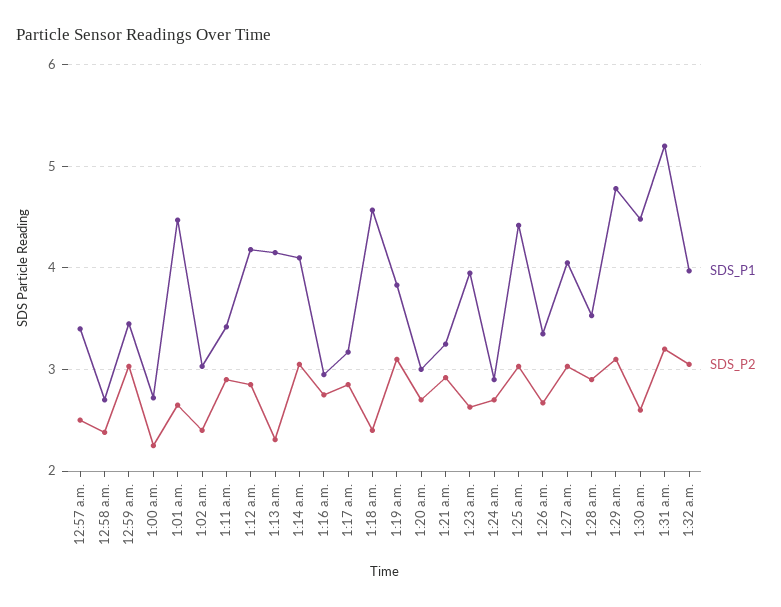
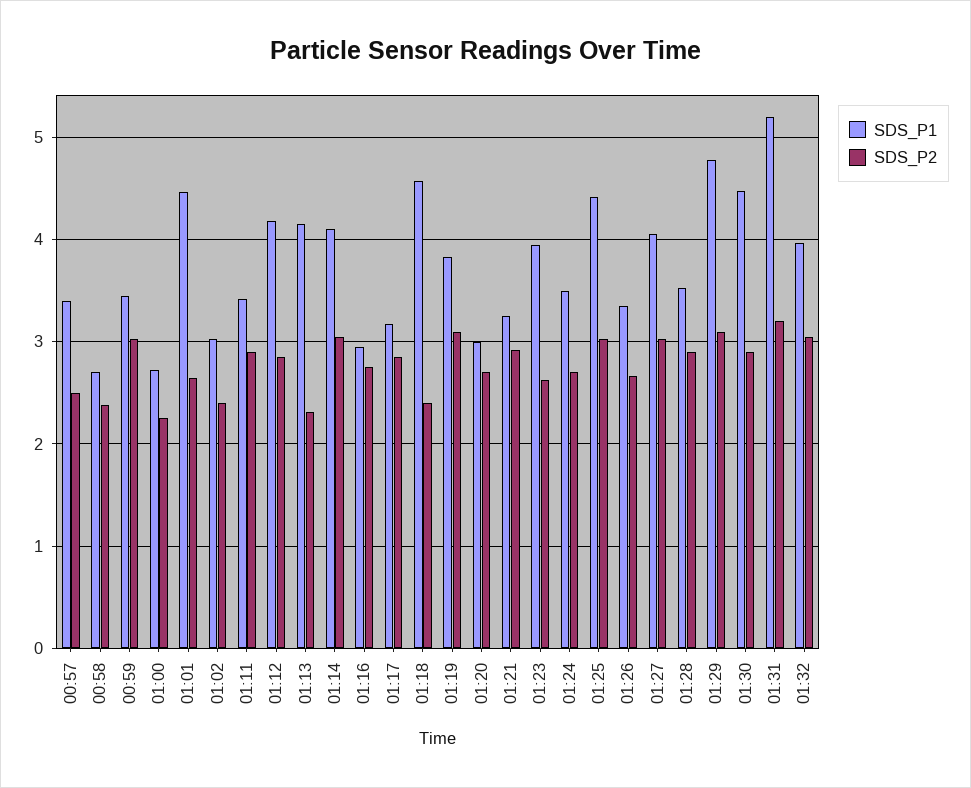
  {
    "SDS_P1": {
      "12:57 a.m.": 3.4,
      "12:58 a.m.": 2.7,
      "12:59 a.m.": 3.5,
      "1:00 a.m.": 2.7,
      "1:01 a.m.": 4.5,
      "1:02 a.m.": 3,
      "1:11 a.m.": 3.4,
      "1:12 a.m.": 4.2,
      "1:13 a.m.": 4.2,
      "1:14 a.m.": 4.1,
      "1:16 a.m.": 3,
      "1:17 a.m.": 3.2,
      "1:18 a.m.": 4.6,
      "1:19 a.m.": 3.8,
      "1:20 a.m.": 3,
      "1:21 a.m.": 3.3,
      "1:23 a.m.": 4,
-     "1:24 a.m.": 2.9,
+     "1:24 a.m.": 3.5,
      "1:25 a.m.": 4.4,
      "1:26 a.m.": 3.4,
      "1:27 a.m.": 4.1,
      "1:28 a.m.": 3.5,
      "1:29 a.m.": 4.8,
      "1:30 a.m.": 4.5,
      "1:31 a.m.": 5.2,
      "1:32 a.m.": 4
    },
    "SDS_P2": {
      "12:57 a.m.": 2.5,
      "12:58 a.m.": 2.4,
      "12:59 a.m.": 3,
      "1:00 a.m.": 2.3,
      "1:01 a.m.": 2.7,
      "1:02 a.m.": 2.4,
      "1:11 a.m.": 2.9,
      "1:12 a.m.": 2.9,
      "1:13 a.m.": 2.3,
      "1:14 a.m.": 3.1,
      "1:16 a.m.": 2.8,
      "1:17 a.m.": 2.9,
      "1:18 a.m.": 2.4,
      "1:19 a.m.": 3.1,
      "1:20 a.m.": 2.7,
      "1:21 a.m.": 2.9,
      "1:23 a.m.": 2.6,
      "1:24 a.m.": 2.7,
      "1:25 a.m.": 3,
      "1:26 a.m.": 2.7,
      "1:27 a.m.": 3,
      "1:28 a.m.": 2.9,
      "1:29 a.m.": 3.1,
-     "1:30 a.m.": 2.6,
+     "1:30 a.m.": 2.9,
      "1:31 a.m.": 3.2,
      "1:32 a.m.": 3.1
    }
  }

